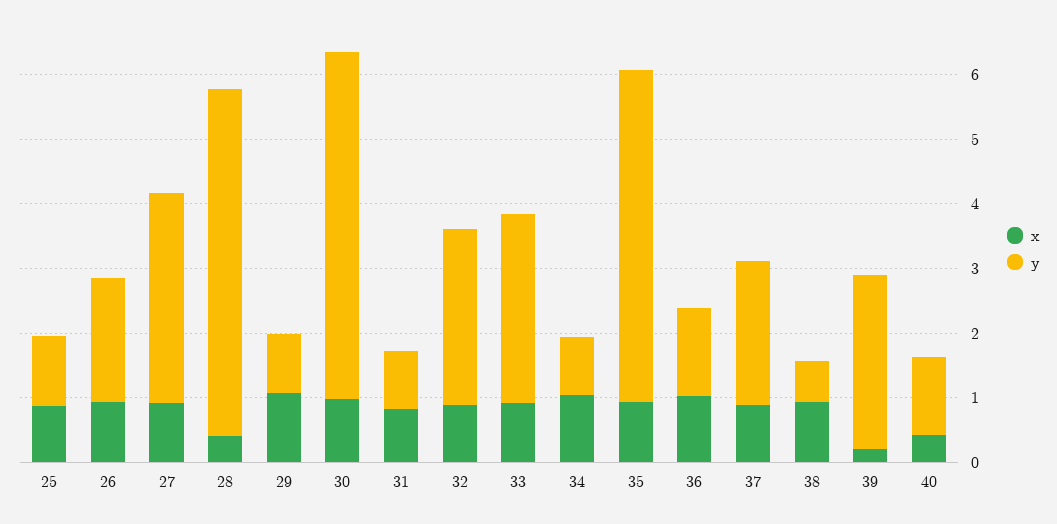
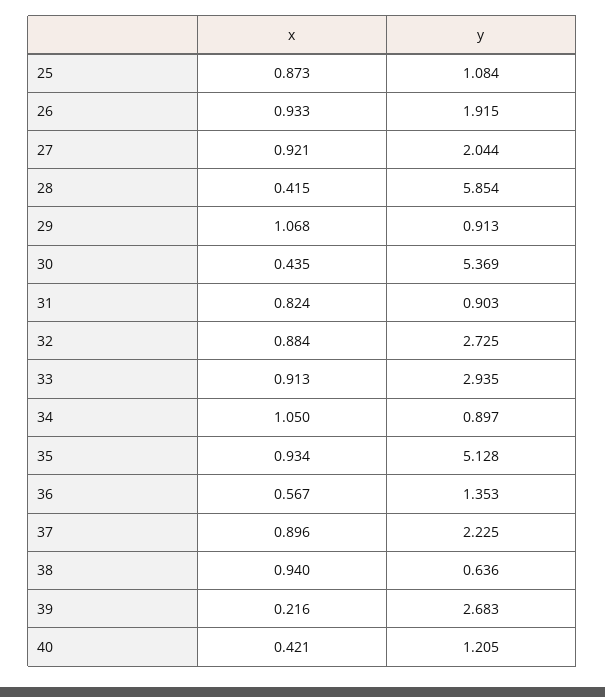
  {
    "x": {
      "25": 0.873,
      "26": 0.933,
      "27": 0.921,
      "28": 0.415,
      "29": 1.068,
-     "30": 1,
+     "30": 0.435,
      "31": 0.824,
      "32": 0.884,
      "33": 0.913,
      "34": 1.05,
      "35": 0.934,
-     "36": 1,
+     "36": 0.567,
      "37": 0.896,
      "38": 0.94,
      "39": 0.216,
      "40": 0.421
    },
    "y": {
      "25": 1.084,
      "26": 1.915,
-     "27": 3.2,
+     "27": 2.044,
-     "28": 5.4,
+     "28": 5.854,
      "29": 0.913,
      "30": 5.369,
      "31": 0.903,
      "32": 2.725,
      "33": 2.935,
      "34": 0.897,
      "35": 5.128,
      "36": 1.353,
      "37": 2.225,
      "38": 0.636,
      "39": 2.683,
      "40": 1.205
    }
  }

